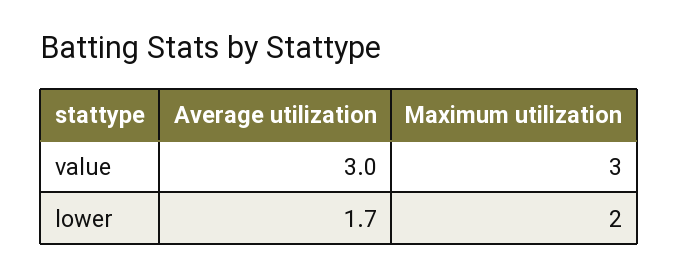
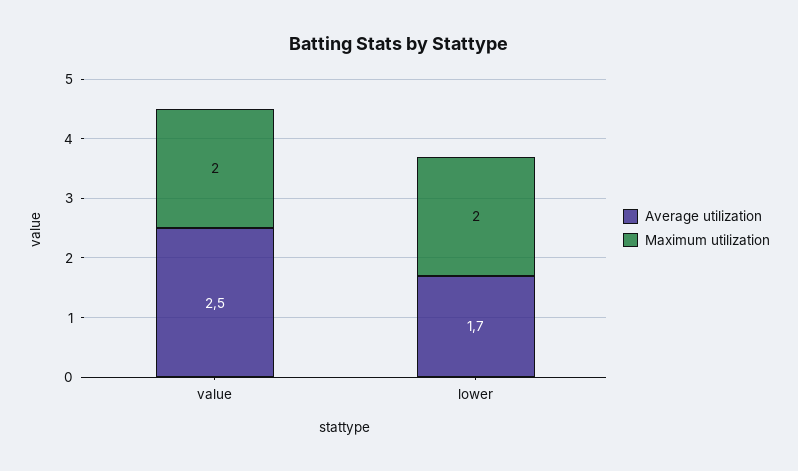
  {
    "Average utilization": {
-     "value": 3,
+     "value": 2.5,
      "lower": 1.7
    },
    "Maximum utilization": {
-     "value": 3,
+     "value": 2,
      "lower": 2
    }
  }

